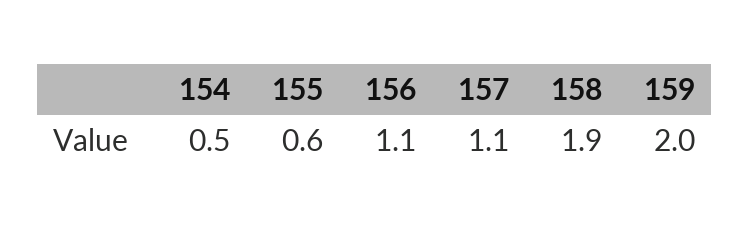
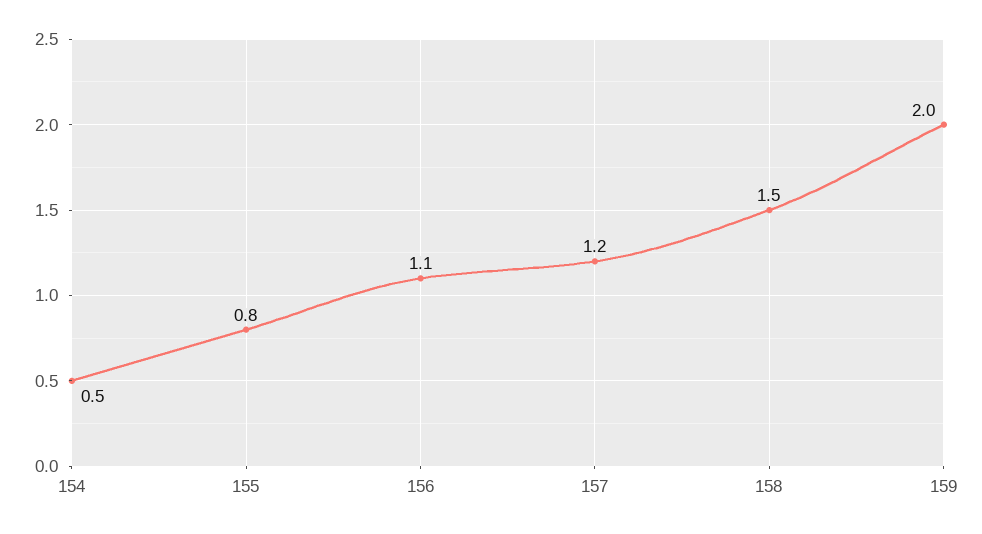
  {
    "154": 0.5,
-   "155": 0.6,
+   "155": 0.8,
    "156": 1.1,
-   "157": 1.1,
+   "157": 1.2,
-   "158": 1.9,
+   "158": 1.5,
    "159": 2
  }

